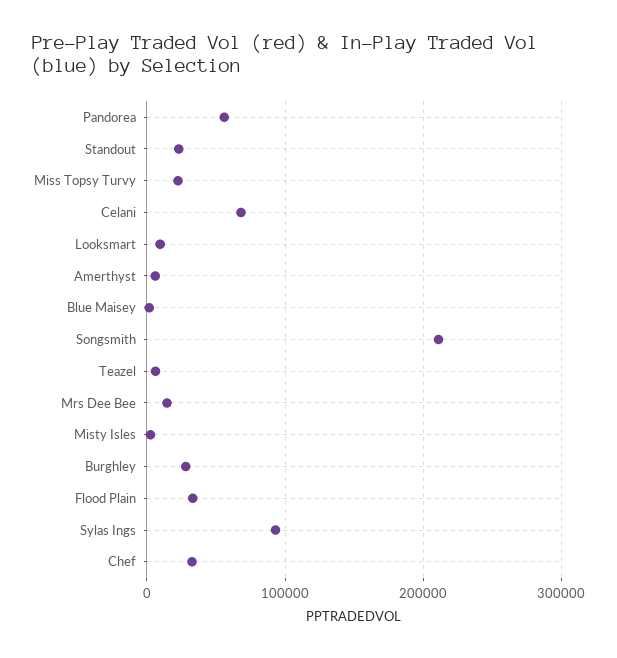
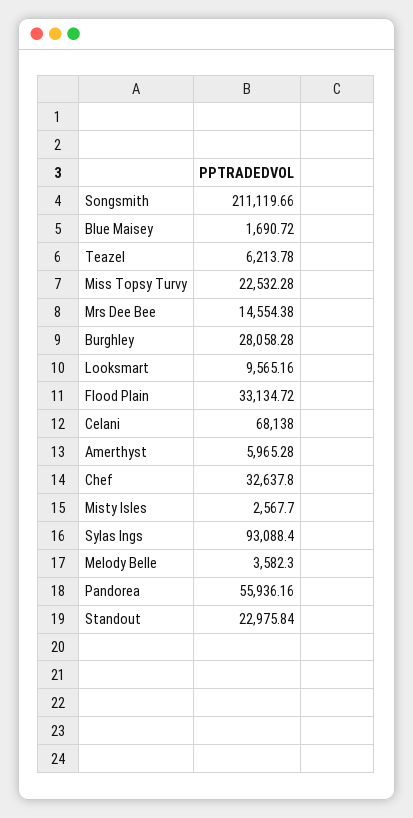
  {
    "Pandorea": 55936.16,
    "Standout": 22975.84,
    "Miss Topsy Turvy": 22532.28,
    "Celani": 68138,
    "Looksmart": 9565.16,
    "Amerthyst": 5965.28,
    "Blue Maisey": 1690.72,
    "Songsmith": 211119.66,
    "Teazel": 6213.78,
    "Mrs Dee Bee": 14554.38,
    "Misty Isles": 2567.7,
    "Burghley": 28058.28,
    "Flood Plain": 33134.72,
    "Sylas Ings": 93088.4,
-   "Chef": 32637.8
+   "Chef": 32637.8,
+   "Melody Belle": 3582.3
  }

